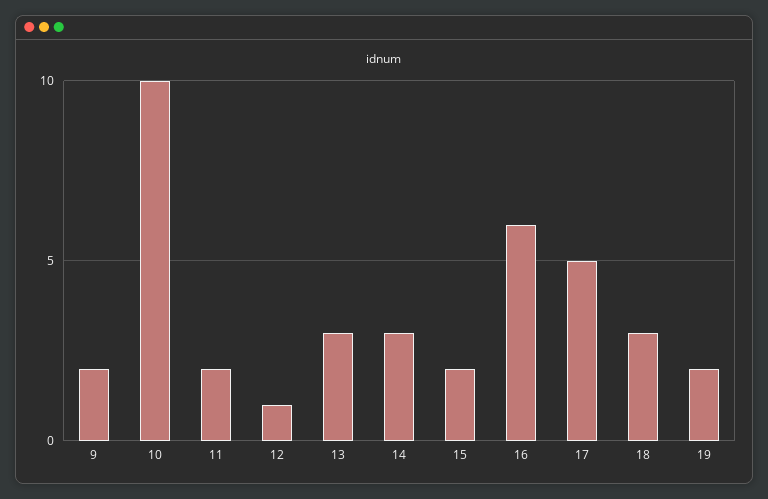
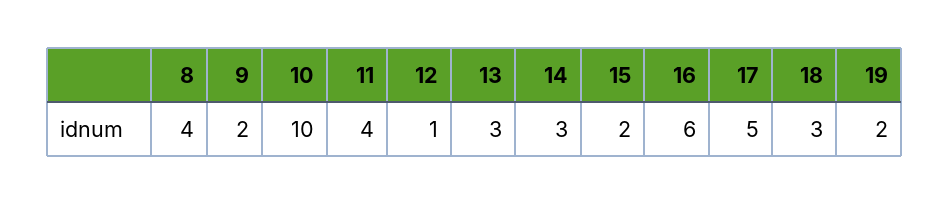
  {
    "9": 2,
    "10": 10,
-   "11": 2,
+   "11": 4,
    "12": 1,
    "13": 3,
    "14": 3,
    "15": 2,
    "16": 6,
    "17": 5,
    "18": 3,
-   "19": 2
+   "19": 2,
+   "8": 4
  }

